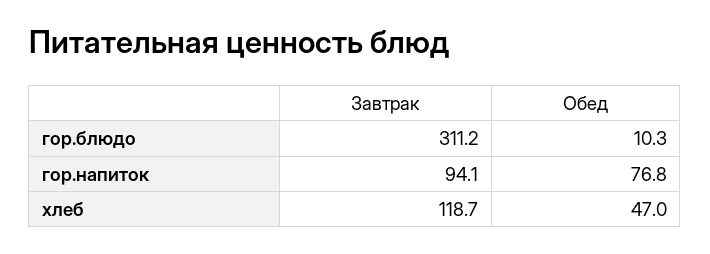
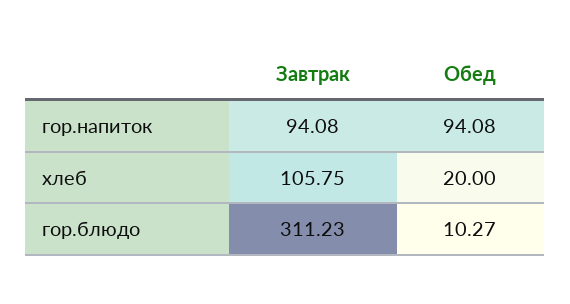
  {
    "Завтрак": {
      "гор.блюдо": 311.23,
      "гор.напиток": 94.08,
-     "хлеб": 118.7
+     "хлеб": 105.75
    },
    "Обед": {
      "гор.блюдо": 10.27,
-     "гор.напиток": 76.8,
+     "гор.напиток": 94.08,
-     "хлеб": 47
+     "хлеб": 20
    }
  }

